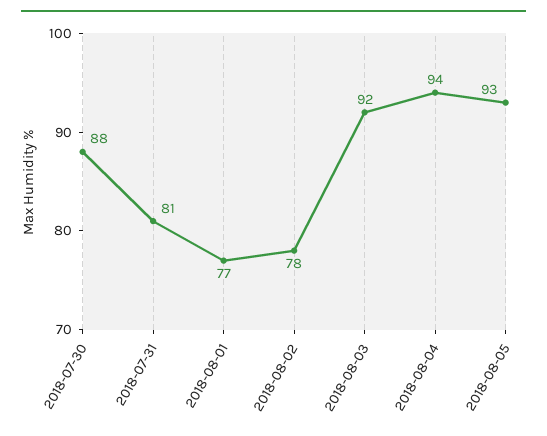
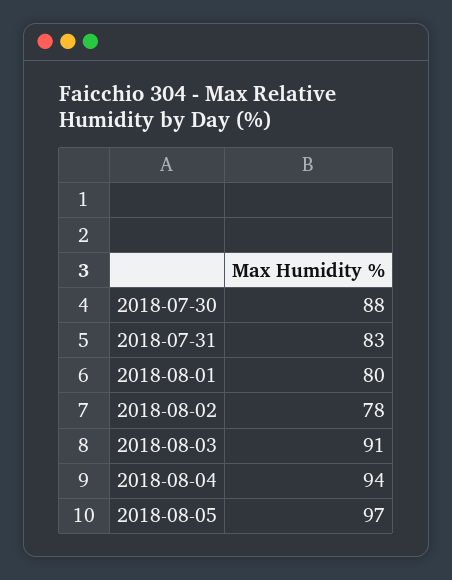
  {
    "2018-07-30": 88,
-   "2018-07-31": 81,
+   "2018-07-31": 83,
-   "2018-08-01": 77,
+   "2018-08-01": 80,
    "2018-08-02": 78,
-   "2018-08-03": 92,
+   "2018-08-03": 91,
    "2018-08-04": 94,
-   "2018-08-05": 93
+   "2018-08-05": 97
  }

